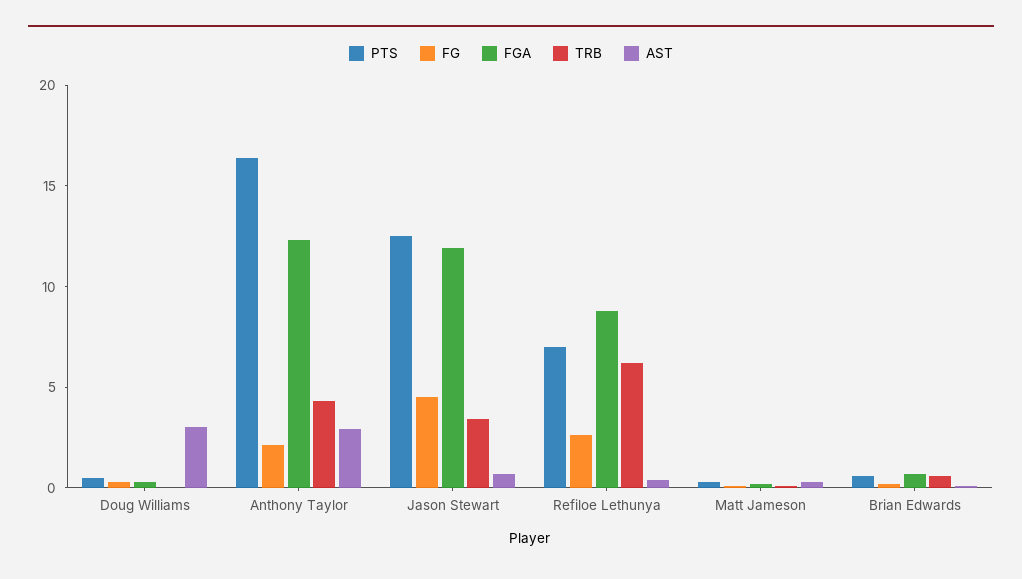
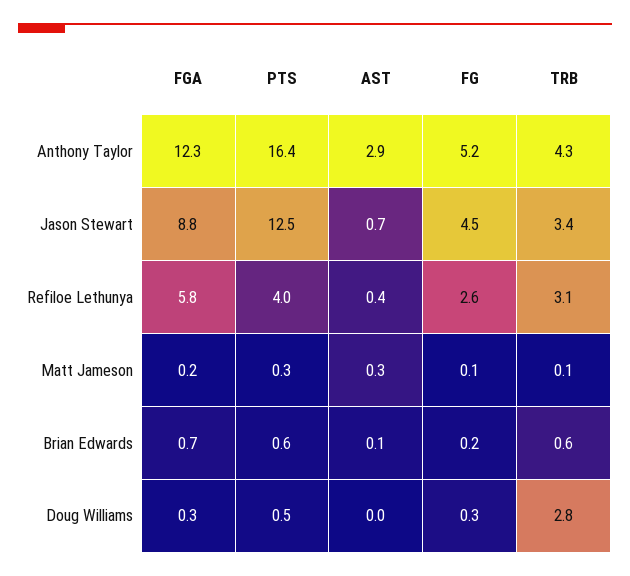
  {
    "PTS": {
      "Doug Williams": 0.5,
      "Anthony Taylor": 16.4,
      "Jason Stewart": 12.5,
-     "Refiloe Lethunya": 7,
+     "Refiloe Lethunya": 4,
      "Matt Jameson": 0.3,
      "Brian Edwards": 0.6
    },
    "FG": {
      "Doug Williams": 0.3,
-     "Anthony Taylor": 2,
+     "Anthony Taylor": 5.2,
      "Jason Stewart": 4.5,
      "Refiloe Lethunya": 2.6,
      "Matt Jameson": 0.1,
      "Brian Edwards": 0.2
    },
    "FGA": {
      "Doug Williams": 0.3,
      "Anthony Taylor": 12.3,
-     "Jason Stewart": 12,
+     "Jason Stewart": 8.8,
-     "Refiloe Lethunya": 9,
+     "Refiloe Lethunya": 5.8,
      "Matt Jameson": 0.2,
      "Brian Edwards": 0.7
    },
    "TRB": {
-     "Doug Williams": 0,
+     "Doug Williams": 2.8,
      "Anthony Taylor": 4.3,
      "Jason Stewart": 3.4,
-     "Refiloe Lethunya": 6,
+     "Refiloe Lethunya": 3.1,
      "Matt Jameson": 0.1,
      "Brian Edwards": 0.6
    },
    "AST": {
-     "Doug Williams": 3,
+     "Doug Williams": 0,
      "Anthony Taylor": 2.9,
      "Jason Stewart": 0.7,
      "Refiloe Lethunya": 0.4,
      "Matt Jameson": 0.3,
      "Brian Edwards": 0.1
    }
  }

